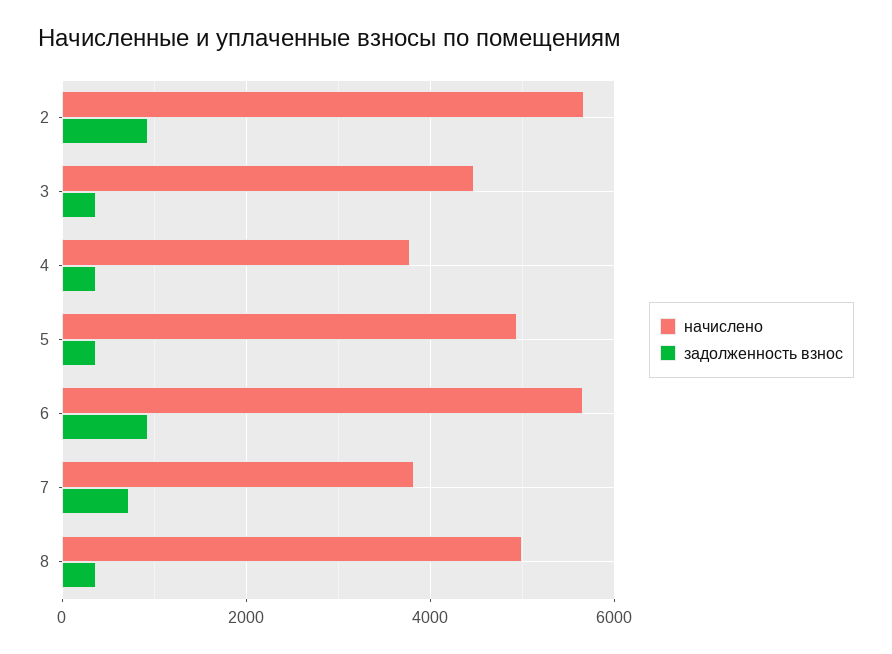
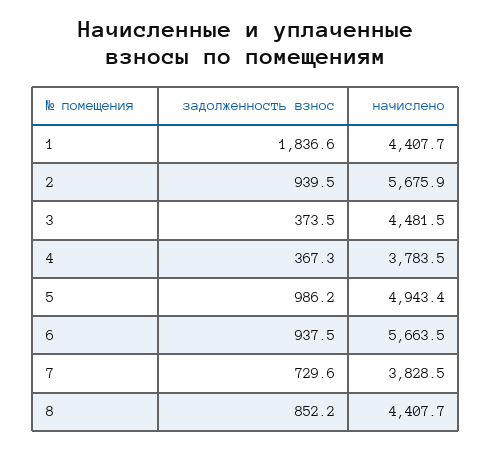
  {
    "начислено": {
      "2": 5675.9,
      "3": 4481.5,
      "4": 3783.5,
      "5": 4943.4,
      "6": 5663.5,
      "7": 3828.5,
-     "8": 5000
+     "8": 4407.7,
+     "1": 4407.7
    },
    "задолженность взнос": {
      "2": 939.5,
      "3": 373.5,
      "4": 367.3,
-     "5": 400,
+     "5": 986.2,
      "6": 937.5,
      "7": 729.6,
-     "8": 400
+     "8": 852.2,
+     "1": 1836.6
    }
  }

